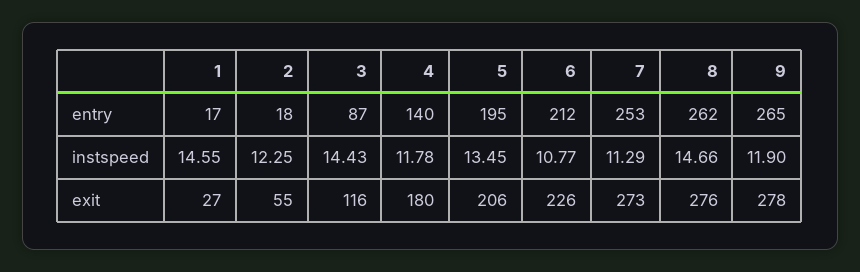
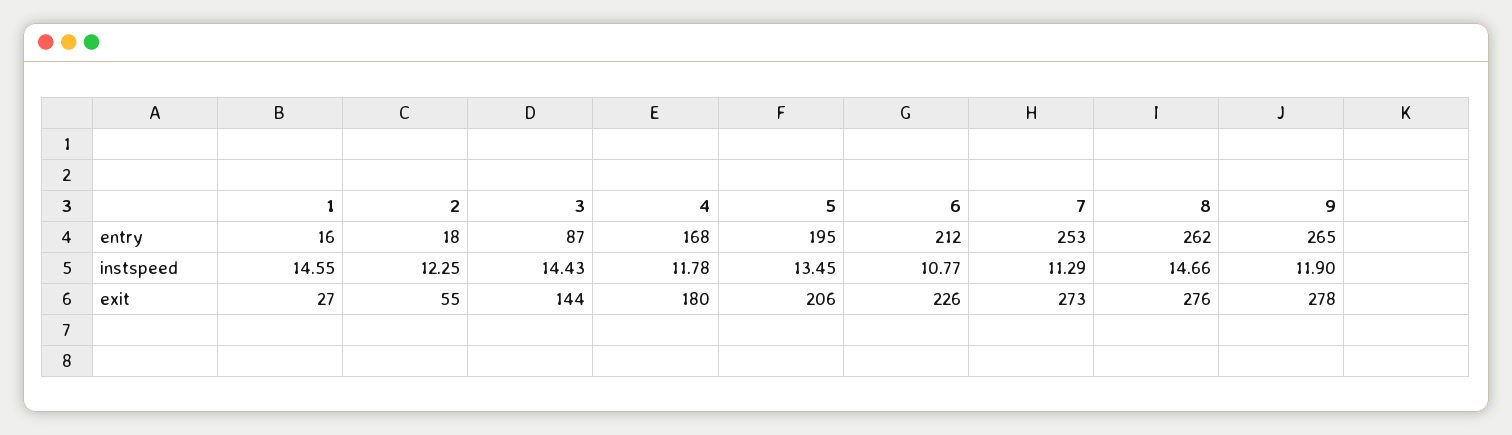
  {
    "1": {
-     "entry": 17,
+     "entry": 16,
      "instspeed": 14.55,
      "exit": 27
    },
    "2": {
      "entry": 18,
      "instspeed": 12.25,
      "exit": 55
    },
    "3": {
      "entry": 87,
      "instspeed": 14.43,
-     "exit": 116
+     "exit": 144
    },
    "4": {
-     "entry": 140,
+     "entry": 168,
      "instspeed": 11.78,
      "exit": 180
    },
    "5": {
      "entry": 195,
      "instspeed": 13.45,
      "exit": 206
    },
    "6": {
      "entry": 212,
      "instspeed": 10.77,
      "exit": 226
    },
    "7": {
      "entry": 253,
      "instspeed": 11.29,
      "exit": 273
    },
    "8": {
      "entry": 262,
      "instspeed": 14.66,
      "exit": 276
    },
    "9": {
      "entry": 265,
      "instspeed": 11.9,
      "exit": 278
    }
  }

